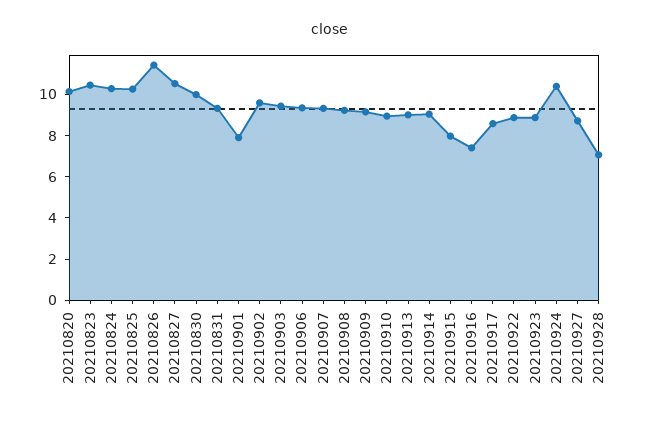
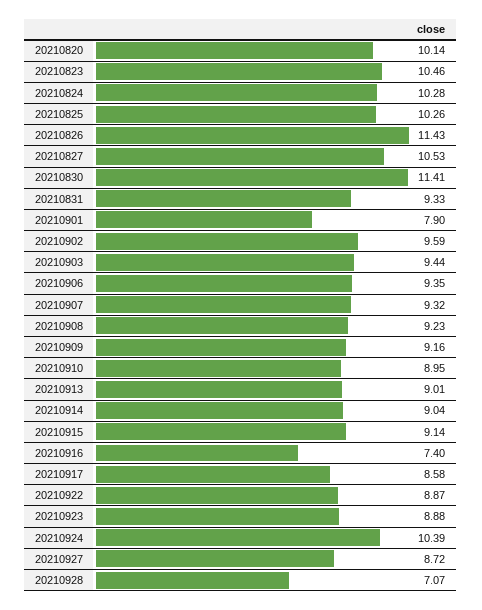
  {
    "20210820": 10.14,
    "20210823": 10.46,
    "20210824": 10.28,
    "20210825": 10.26,
    "20210826": 11.43,
    "20210827": 10.53,
-   "20210830": 10,
+   "20210830": 11.41,
    "20210831": 9.33,
    "20210901": 7.9,
    "20210902": 9.59,
    "20210903": 9.44,
    "20210906": 9.35,
    "20210907": 9.32,
    "20210908": 9.23,
    "20210909": 9.16,
    "20210910": 8.95,
    "20210913": 9.01,
    "20210914": 9.04,
-   "20210915": 8,
+   "20210915": 9.14,
    "20210916": 7.4,
    "20210917": 8.58,
    "20210922": 8.87,
    "20210923": 8.88,
    "20210924": 10.39,
    "20210927": 8.72,
    "20210928": 7.07
  }

